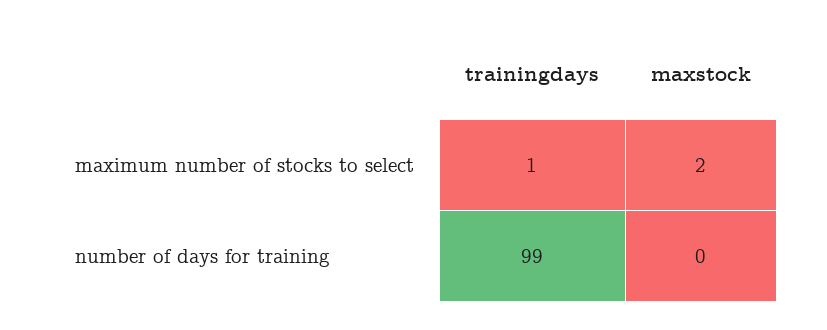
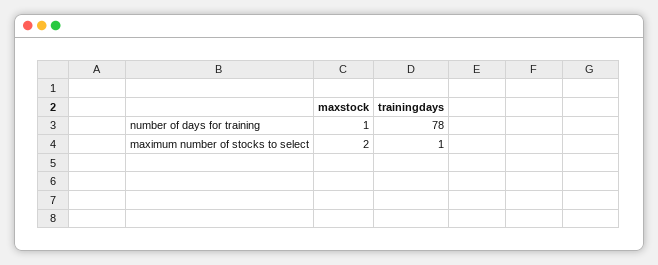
  {
    "trainingdays": {
      "maximum number of stocks to select": 1,
-     "number of days for training": 99
+     "number of days for training": 78
    },
    "maxstock": {
      "maximum number of stocks to select": 2,
-     "number of days for training": 0
+     "number of days for training": 1
    }
  }

